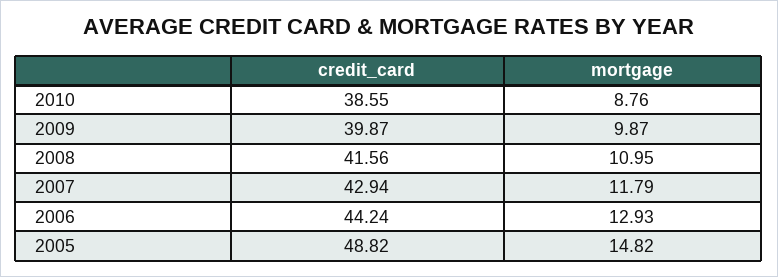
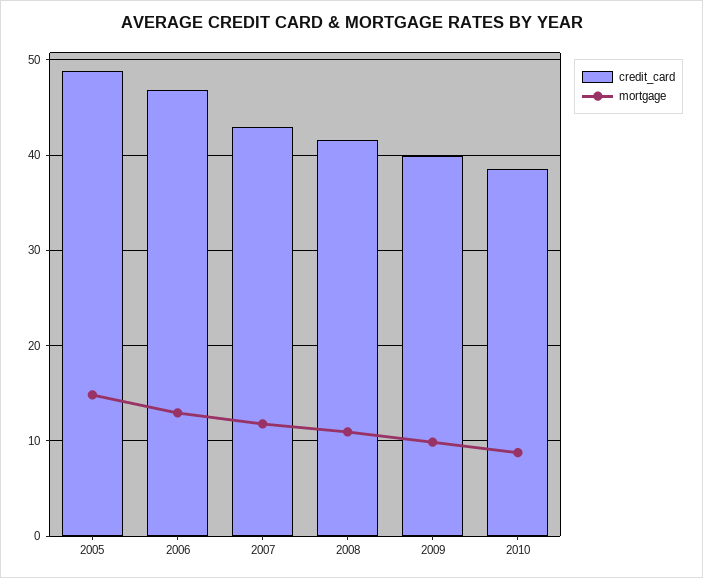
  {
    "credit_card": {
      "2010": 38.55,
      "2009": 39.87,
      "2008": 41.56,
      "2007": 42.94,
-     "2006": 44.24,
+     "2006": 47,
      "2005": 48.82
    },
    "mortgage": {
      "2010": 8.76,
      "2009": 9.87,
      "2008": 10.95,
      "2007": 11.79,
      "2006": 12.93,
      "2005": 14.82
    }
  }

